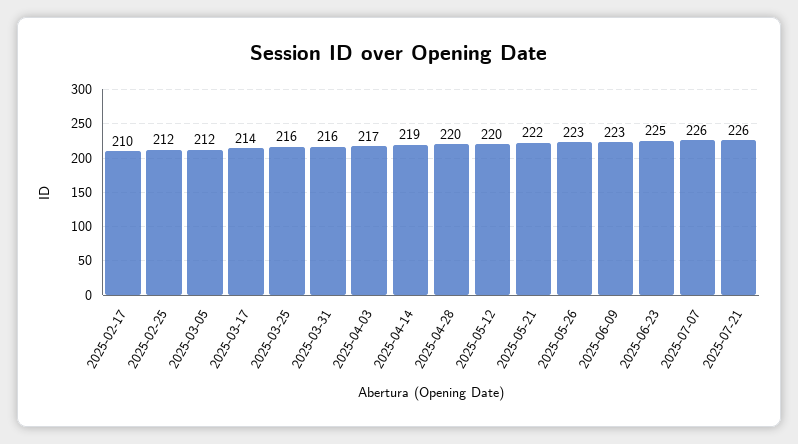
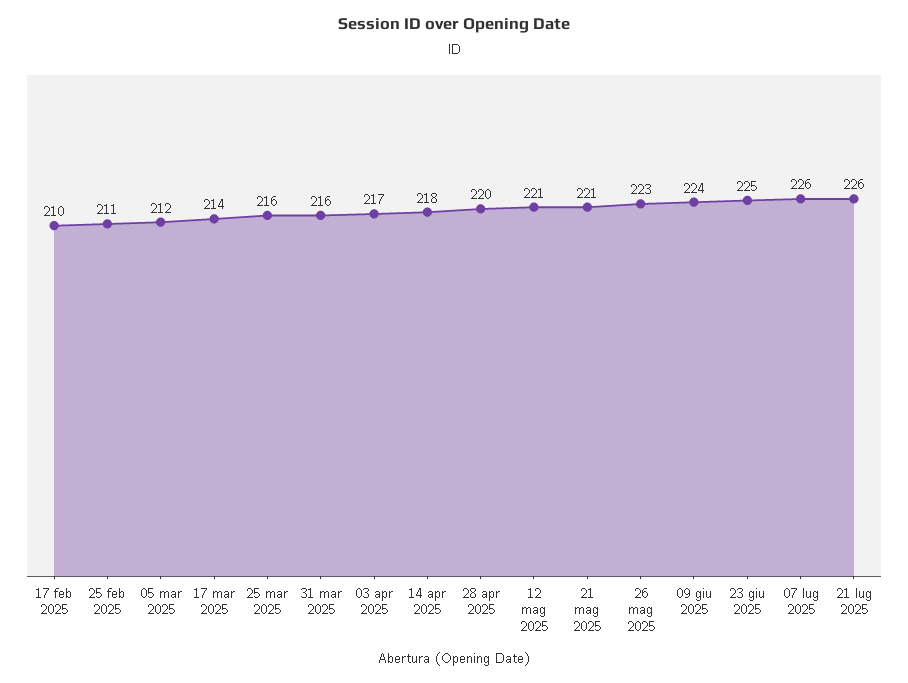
  {
    "2025-02-17": 210,
-   "2025-02-25": 212,
+   "2025-02-25": 211,
    "2025-03-05": 212,
    "2025-03-17": 214,
    "2025-03-25": 216,
    "2025-03-31": 216,
    "2025-04-03": 217,
-   "2025-04-14": 219,
+   "2025-04-14": 218,
    "2025-04-28": 220,
-   "2025-05-12": 220,
+   "2025-05-12": 221,
-   "2025-05-21": 222,
+   "2025-05-21": 221,
    "2025-05-26": 223,
-   "2025-06-09": 223,
+   "2025-06-09": 224,
    "2025-06-23": 225,
    "2025-07-07": 226,
    "2025-07-21": 226
  }

